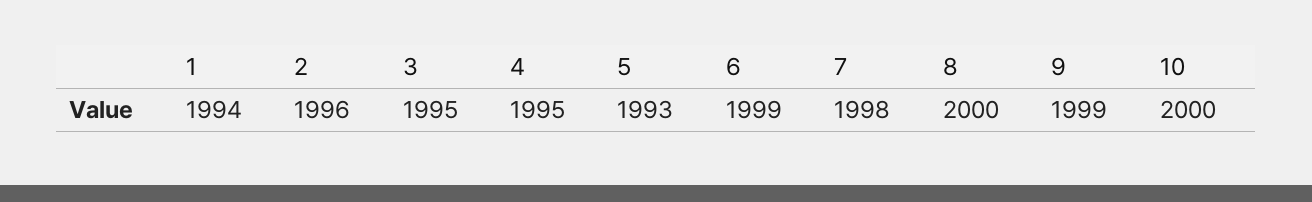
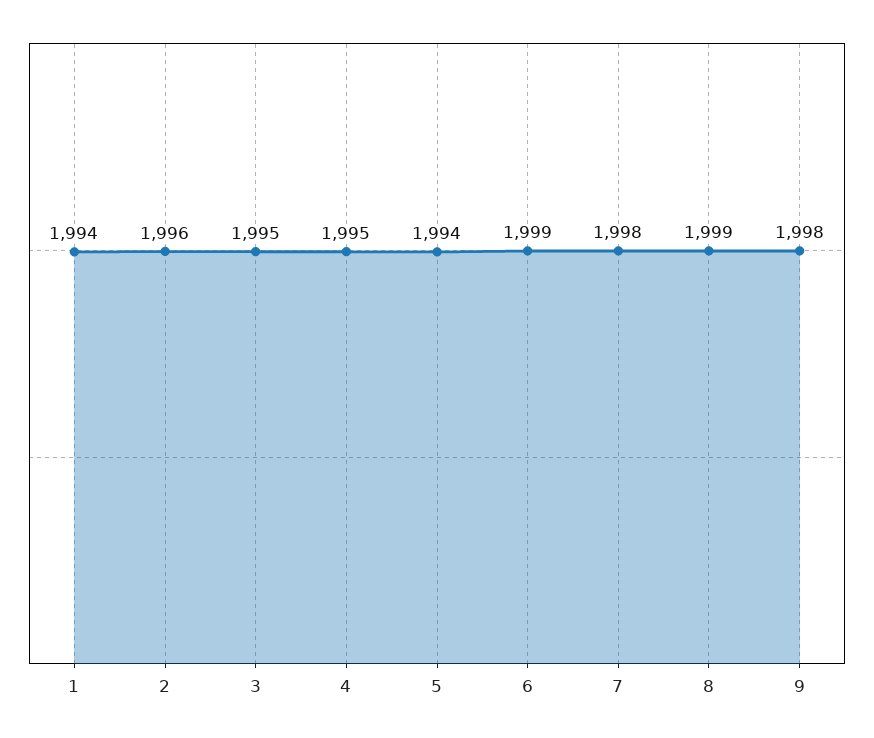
  {
    "1": 1994,
    "2": 1996,
    "3": 1995,
    "4": 1995,
-   "5": 1993,
+   "5": 1994,
    "6": 1999,
    "7": 1998,
-   "8": 2000,
+   "8": 1999,
-   "9": 1999,
+   "9": 1998
-   "10": 2000
  }

